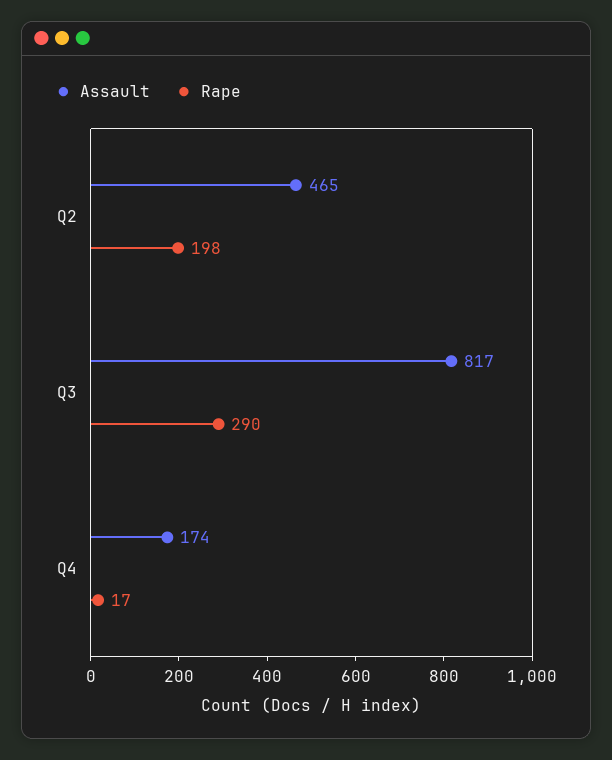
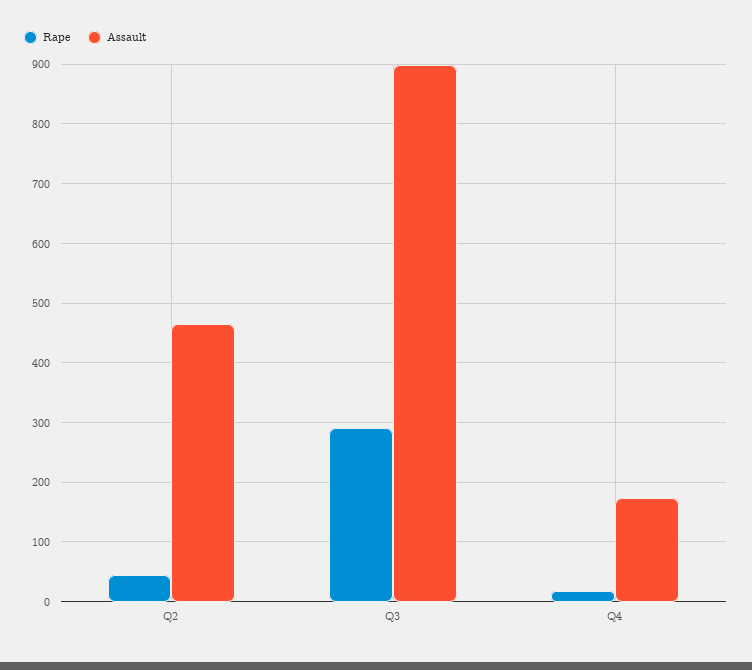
  {
    "Assault": {
      "Q2": 465,
-     "Q3": 817,
+     "Q3": 900,
      "Q4": 174
    },
    "Rape": {
-     "Q2": 198,
+     "Q2": 40,
      "Q3": 290,
      "Q4": 17
    }
  }

